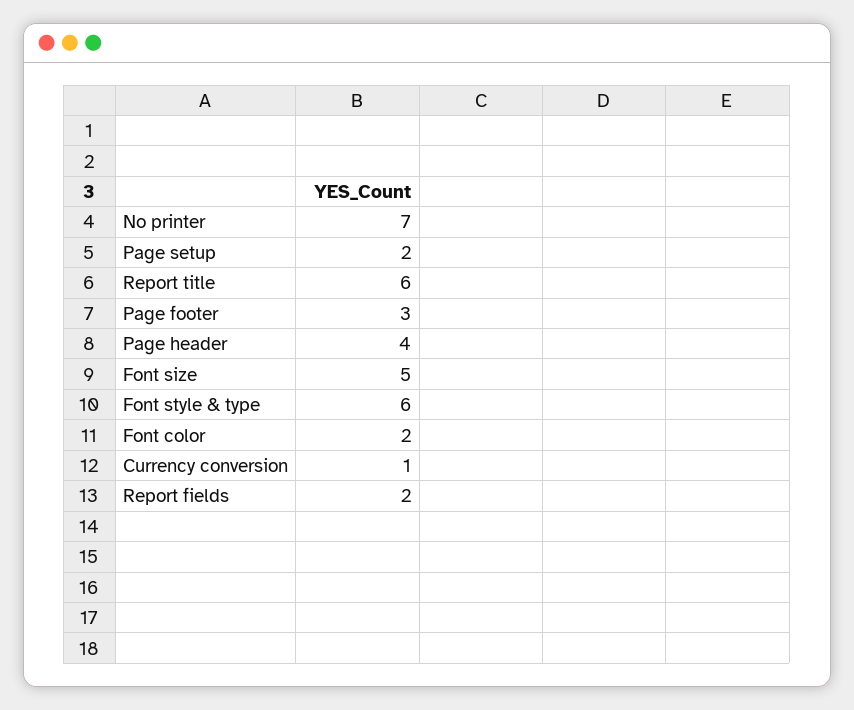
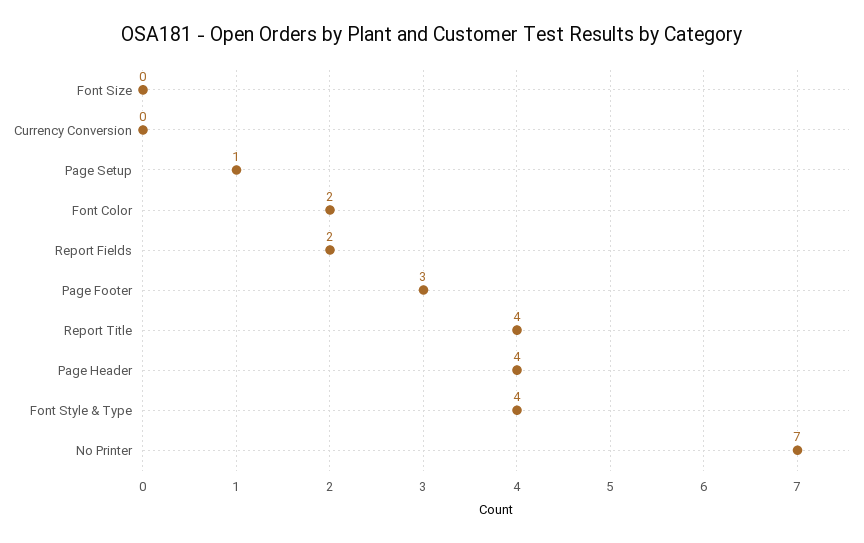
  {
    "No printer": 7,
-   "Page setup": 2,
+   "Page setup": 1,
-   "Report title": 6,
+   "Report title": 4,
    "Page footer": 3,
    "Page header": 4,
-   "Font size": 5,
+   "Font size": 0,
-   "Font style & type": 6,
+   "Font style & type": 4,
    "Font color": 2,
-   "Currency conversion": 1,
+   "Currency conversion": 0,
    "Report fields": 2
  }

